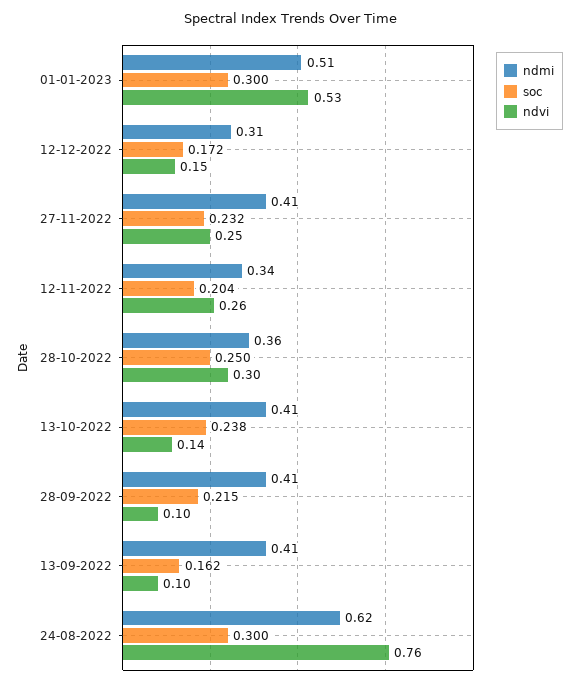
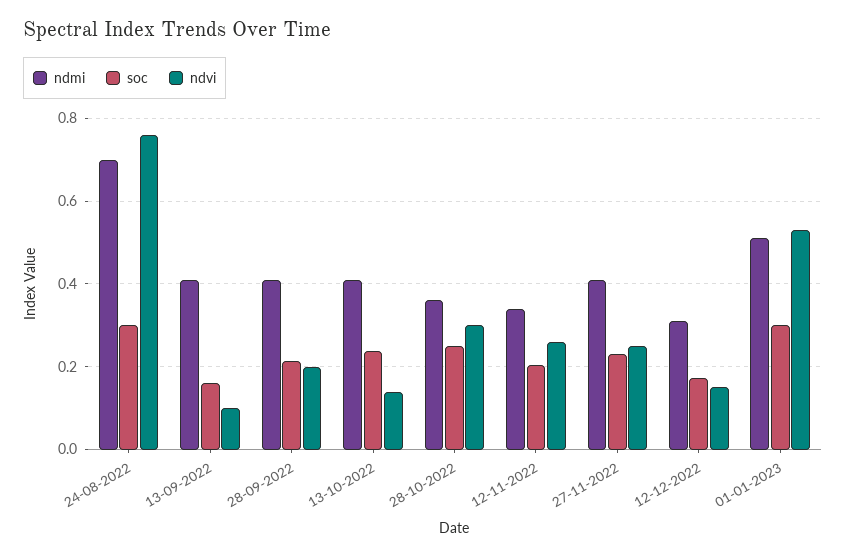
  {
    "ndmi": {
      "01-01-2023": 0.51,
      "12-12-2022": 0.31,
      "27-11-2022": 0.41,
      "12-11-2022": 0.34,
      "28-10-2022": 0.36,
      "13-10-2022": 0.41,
      "28-09-2022": 0.41,
      "13-09-2022": 0.41,
-     "24-08-2022": 0.62
+     "24-08-2022": 0.7
    },
    "soc": {
      "01-01-2023": 0.3,
      "12-12-2022": 0.172,
      "27-11-2022": 0.232,
      "12-11-2022": 0.204,
      "28-10-2022": 0.25,
      "13-10-2022": 0.238,
      "28-09-2022": 0.215,
      "13-09-2022": 0.162,
      "24-08-2022": 0.3
    },
    "ndvi": {
      "01-01-2023": 0.53,
      "12-12-2022": 0.15,
      "27-11-2022": 0.25,
      "12-11-2022": 0.26,
      "28-10-2022": 0.3,
      "13-10-2022": 0.14,
-     "28-09-2022": 0.1,
+     "28-09-2022": 0.2,
      "13-09-2022": 0.1,
      "24-08-2022": 0.76
    }
  }

